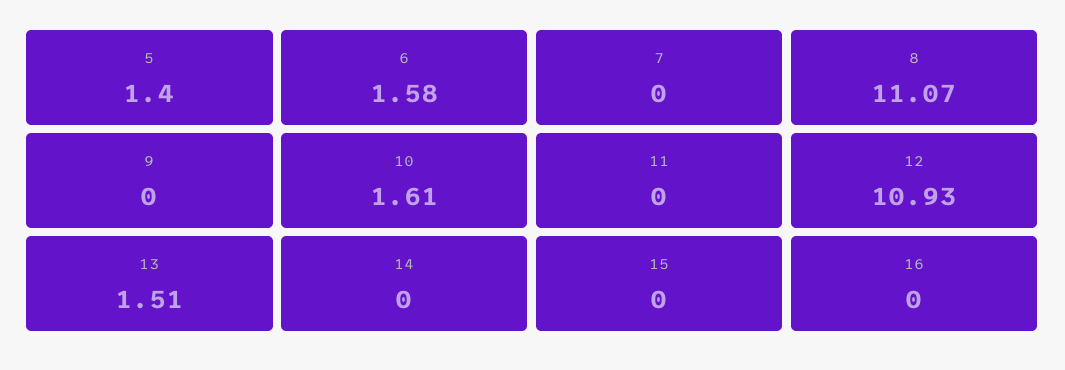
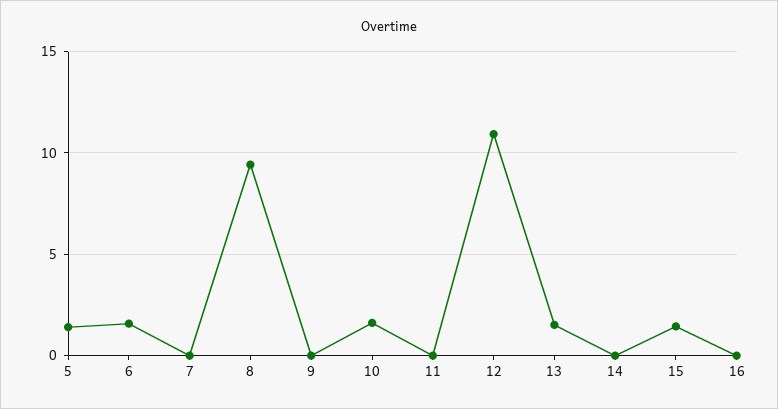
  {
    "5": 1.4,
    "6": 1.58,
    "7": 0,
-   "8": 11.07,
+   "8": 9.5,
    "9": 0,
    "10": 1.61,
    "11": 0,
    "12": 10.93,
    "13": 1.51,
    "14": 0,
-   "15": 0,
+   "15": 1.5,
    "16": 0
  }

